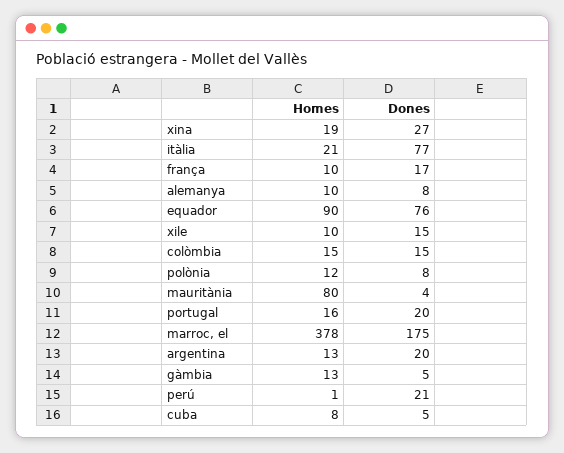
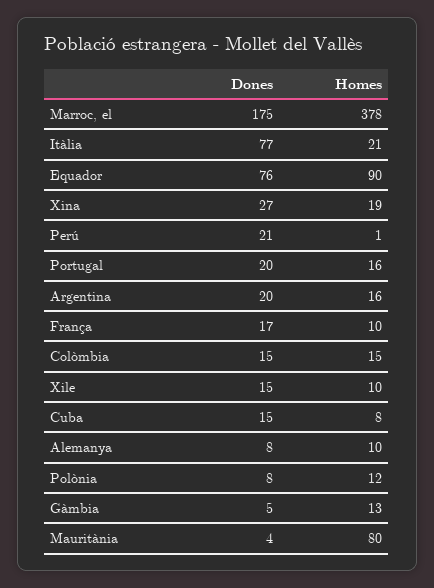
  {
    "Homes": {
      "xina": 19,
      "itàlia": 21,
      "frança": 10,
      "alemanya": 10,
      "equador": 90,
      "xile": 10,
      "colòmbia": 15,
      "polònia": 12,
      "mauritània": 80,
      "portugal": 16,
      "marroc, el": 378,
-     "argentina": 13,
+     "argentina": 16,
      "gàmbia": 13,
      "perú": 1,
      "cuba": 8
    },
    "Dones": {
      "xina": 27,
      "itàlia": 77,
      "frança": 17,
      "alemanya": 8,
      "equador": 76,
      "xile": 15,
      "colòmbia": 15,
      "polònia": 8,
      "mauritània": 4,
      "portugal": 20,
      "marroc, el": 175,
      "argentina": 20,
      "gàmbia": 5,
      "perú": 21,
-     "cuba": 5
+     "cuba": 15
    }
  }

